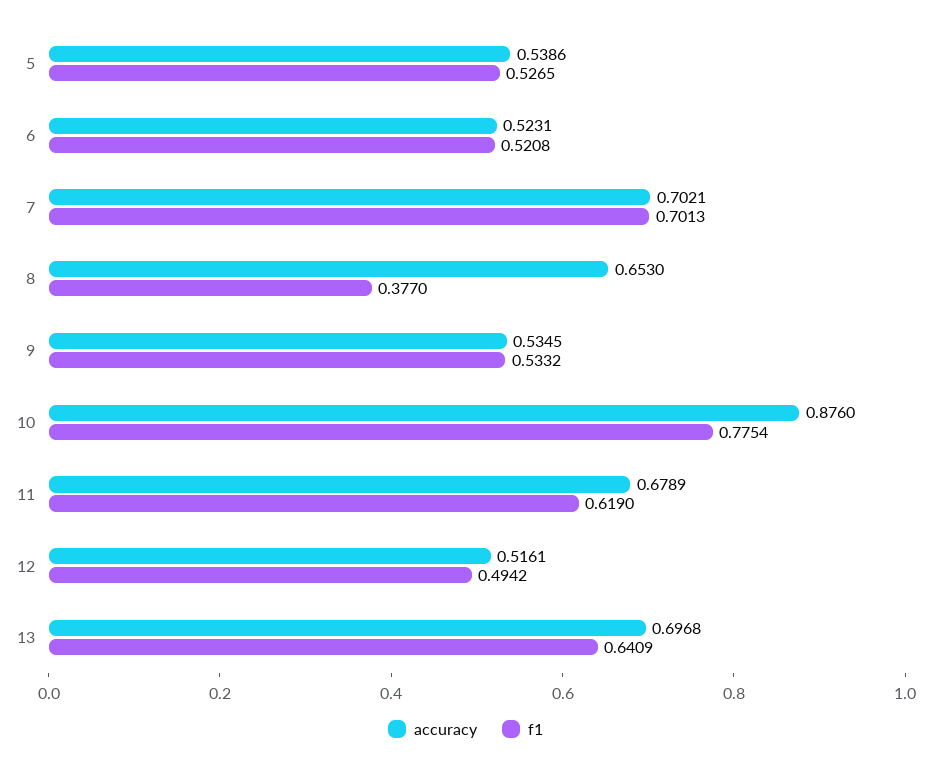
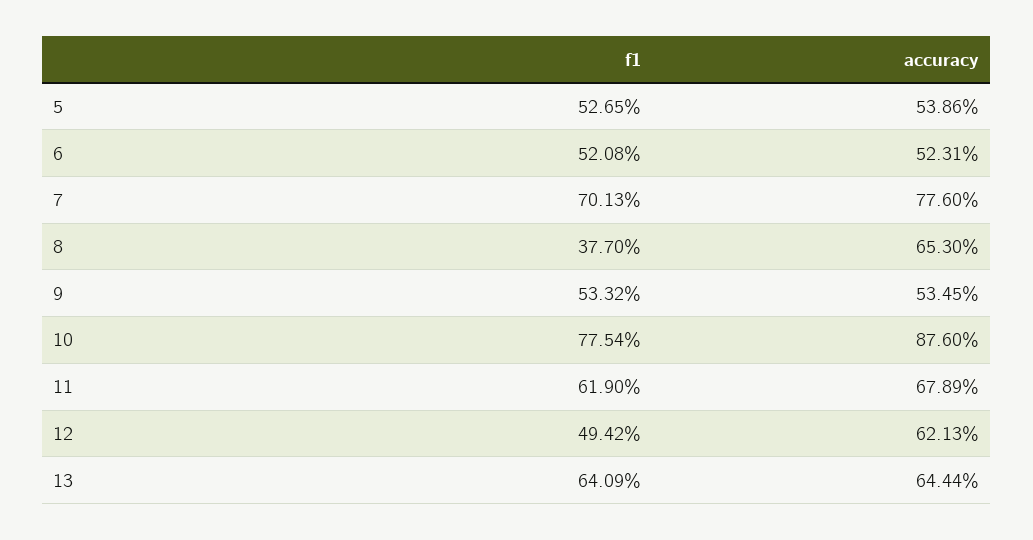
  {
    "accuracy": {
      "5": 0.5386,
      "6": 0.5231,
-     "7": 0.7021,
+     "7": 0.776,
      "8": 0.653,
      "9": 0.5345,
      "10": 0.876,
      "11": 0.6789,
-     "12": 0.5161,
+     "12": 0.6213,
-     "13": 0.6968
+     "13": 0.6444
    },
    "f1": {
      "5": 0.5265,
      "6": 0.5208,
      "7": 0.7013,
      "8": 0.377,
      "9": 0.5332,
      "10": 0.7754,
      "11": 0.619,
      "12": 0.4942,
      "13": 0.6409
    }
  }

